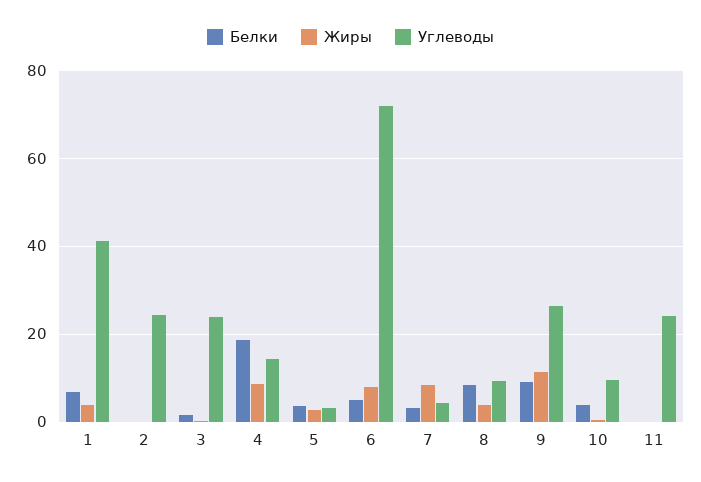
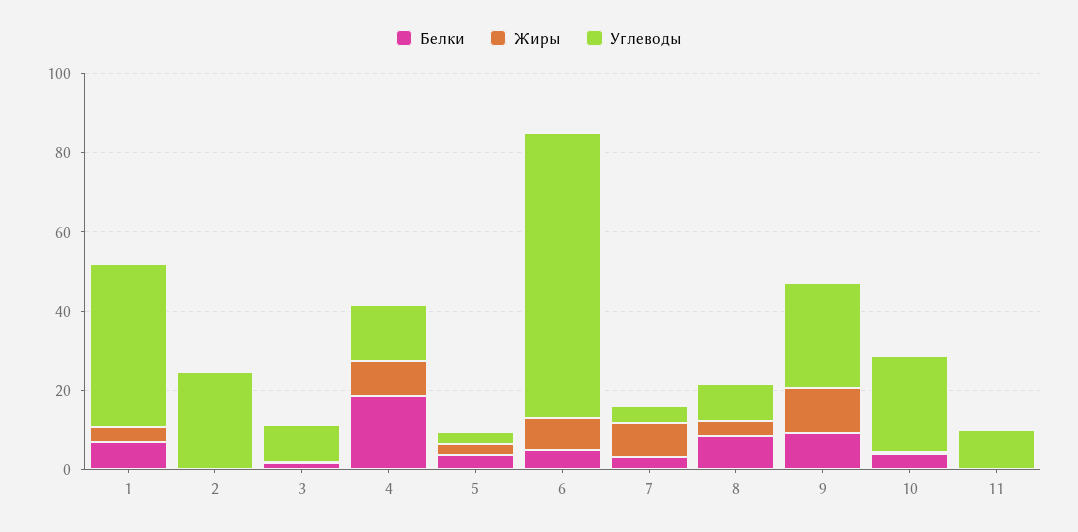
  {
    "Белки": {
      "1": 6,
      "2": 0,
      "3": 2,
      "4": 18,
      "5": 4,
      "6": 6,
      "7": 4,
      "8": 8,
      "9": 10,
      "10": 4,
      "11": 0
    },
    "Жиры": {
      "1": 4,
      "2": 0,
      "3": 0,
      "4": 8,
      "5": 2,
      "6": 8,
      "7": 8,
      "8": 4,
      "9": 12,
      "10": 0,
      "11": 0
    },
    "Углеводы": {
      "1": 42,
      "2": 24,
-     "3": 24,
+     "3": 10,
      "4": 14,
      "5": 4,
      "6": 72,
      "7": 4,
      "8": 10,
      "9": 26,
-     "10": 10,
+     "10": 25,
-     "11": 24
+     "11": 10
    }
  }

